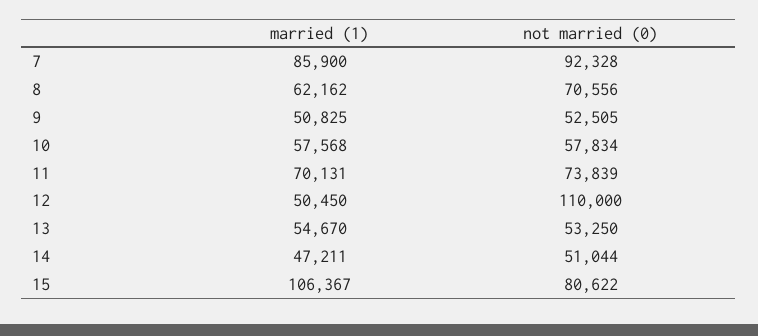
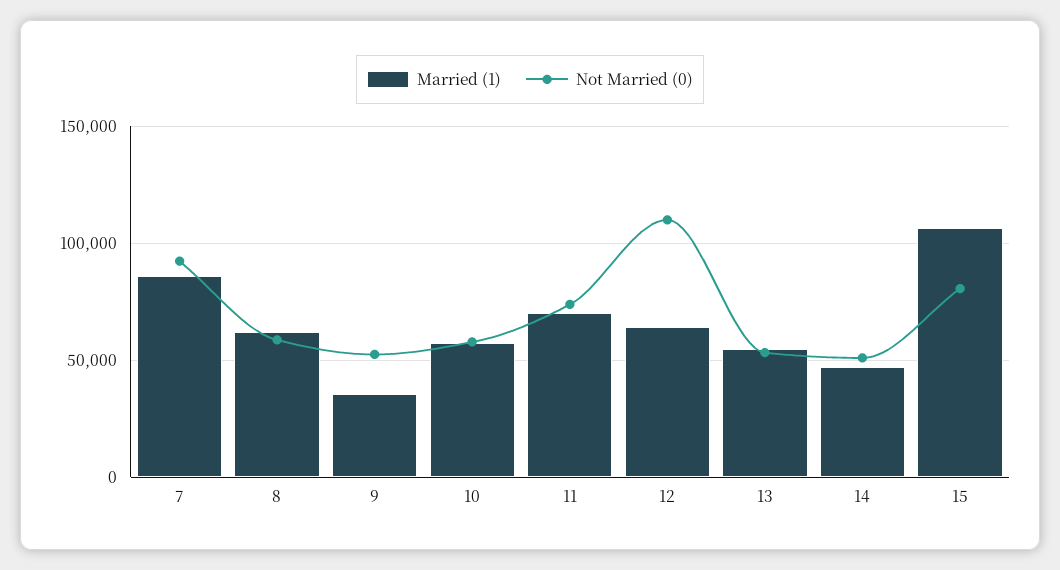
  {
    "married (1)": {
      "7": 85900,
      "8": 62162,
-     "9": 50825,
+     "9": 35000,
      "10": 57568,
      "11": 70131,
-     "12": 50450,
+     "12": 65000,
      "13": 54670,
      "14": 47211,
      "15": 106367
    },
    "not married (0)": {
      "7": 92328,
-     "8": 70556,
+     "8": 60000,
      "9": 52505,
      "10": 57834,
      "11": 73839,
      "12": 110000,
      "13": 53250,
      "14": 51044,
      "15": 80622
    }
  }

